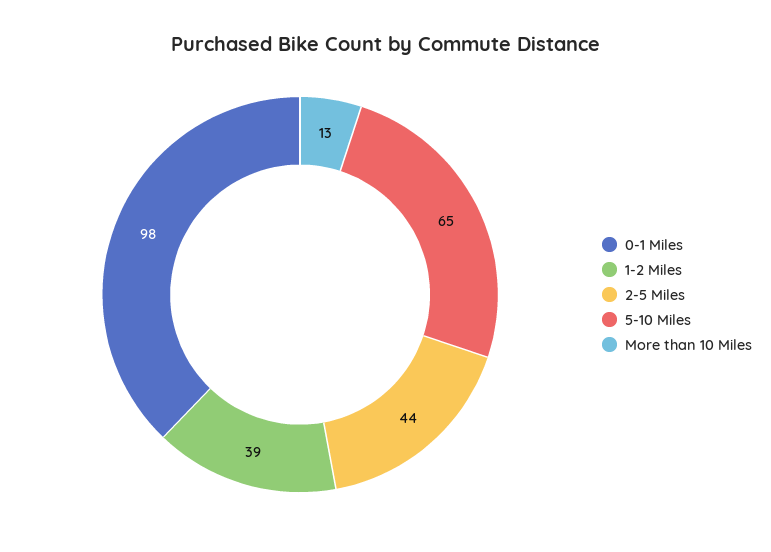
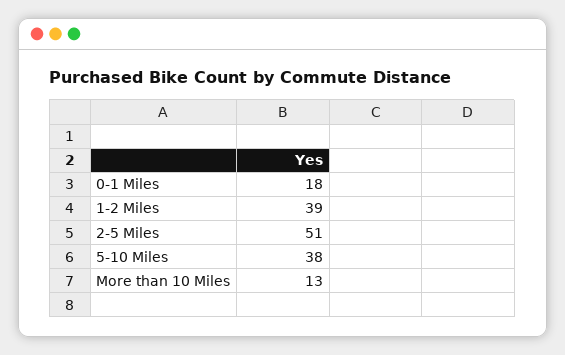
  {
-   "0-1 Miles": 98,
+   "0-1 Miles": 18,
    "1-2 Miles": 39,
-   "2-5 Miles": 44,
+   "2-5 Miles": 51,
-   "5-10 Miles": 65,
+   "5-10 Miles": 38,
    "More than 10 Miles": 13
  }

